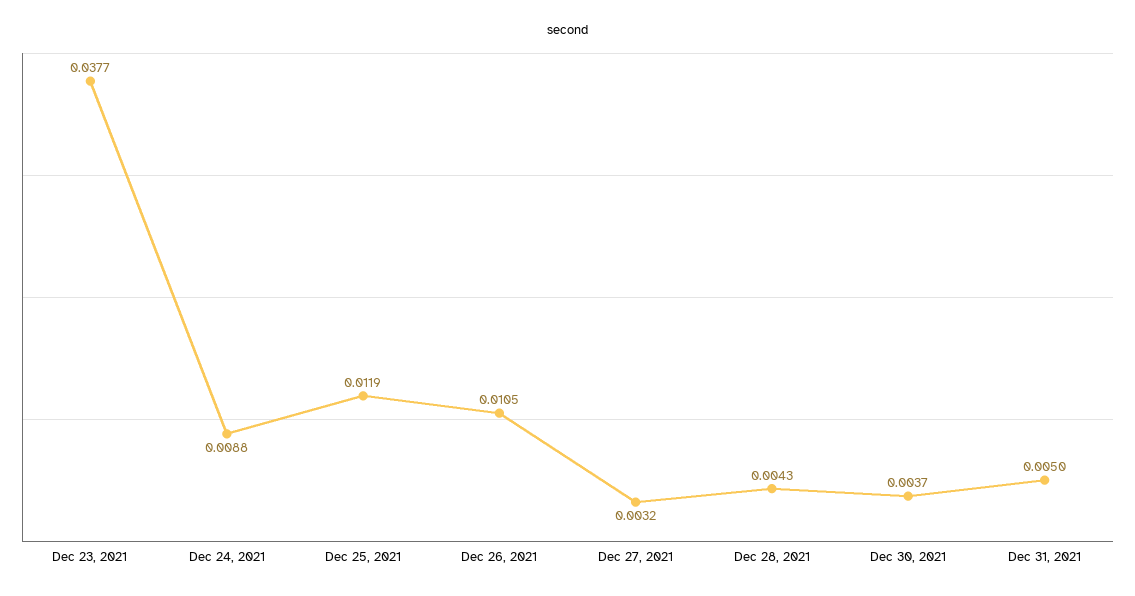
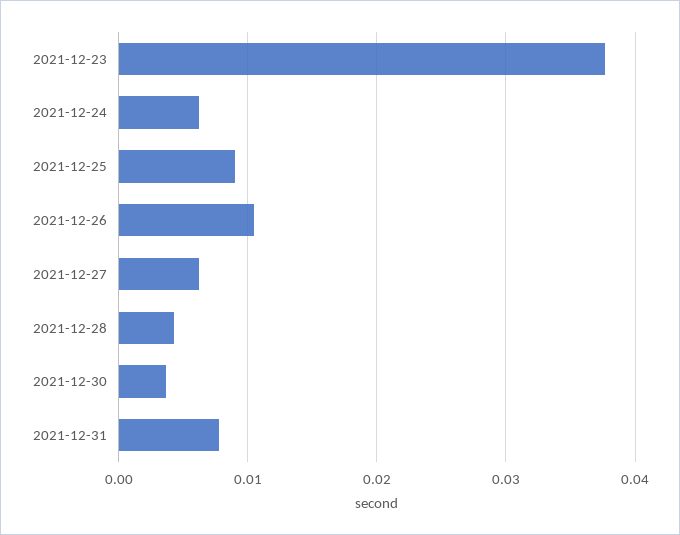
  {
    "Dec 23, 2021": 0.0377,
-   "Dec 24, 2021": 0.0088,
+   "Dec 24, 2021": 0.006,
-   "Dec 25, 2021": 0.0119,
+   "Dec 25, 2021": 0.009,
    "Dec 26, 2021": 0.0105,
-   "Dec 27, 2021": 0.0032,
+   "Dec 27, 2021": 0.006,
    "Dec 28, 2021": 0.0043,
    "Dec 30, 2021": 0.0037,
-   "Dec 31, 2021": 0.005
+   "Dec 31, 2021": 0.008
  }

